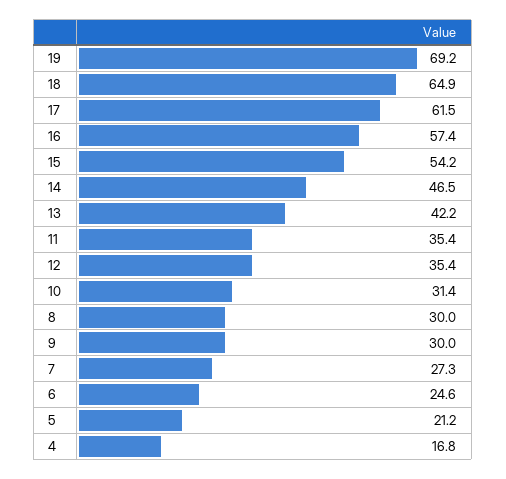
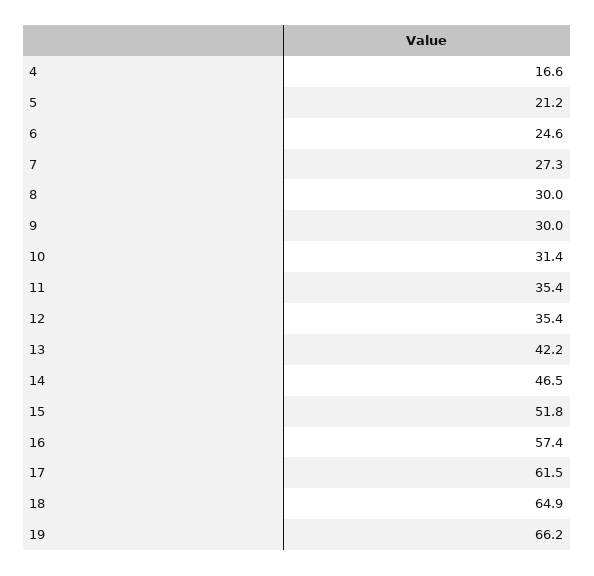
  {
-   "19": 69.2,
+   "19": 66.2,
    "18": 64.9,
    "17": 61.5,
    "16": 57.4,
-   "15": 54.2,
+   "15": 51.8,
    "14": 46.5,
    "13": 42.2,
    "11": 35.4,
    "12": 35.4,
    "10": 31.4,
    "8": 30,
    "9": 30,
    "7": 27.3,
    "6": 24.6,
    "5": 21.2,
-   "4": 16.8
+   "4": 16.6
  }

